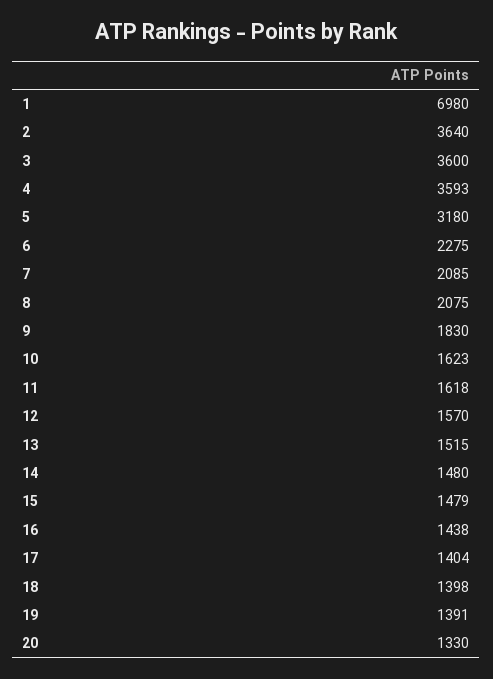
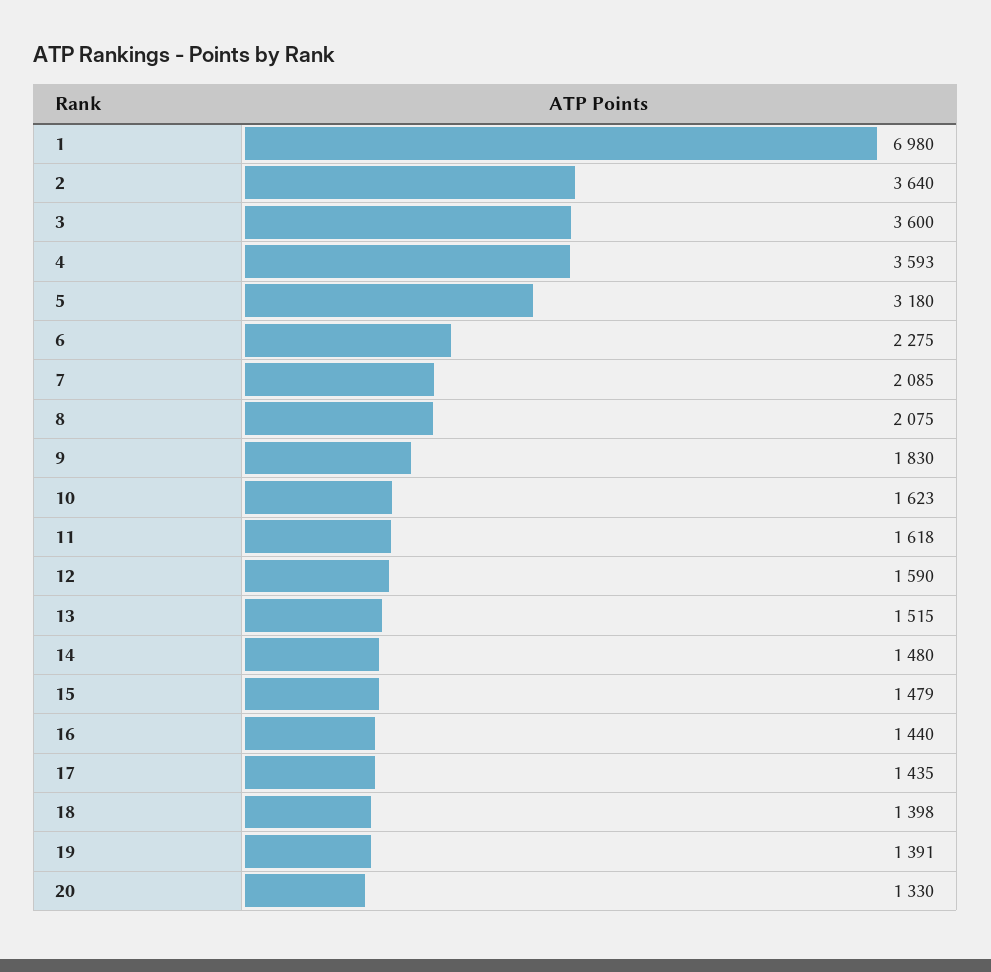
  {
    "1": 6980,
    "2": 3640,
    "3": 3600,
    "4": 3593,
    "5": 3180,
    "6": 2275,
    "7": 2085,
    "8": 2075,
    "9": 1830,
    "10": 1623,
    "11": 1618,
-   "12": 1570,
+   "12": 1590,
    "13": 1515,
    "14": 1480,
    "15": 1479,
-   "16": 1438,
+   "16": 1440,
-   "17": 1404,
+   "17": 1435,
    "18": 1398,
    "19": 1391,
    "20": 1330
  }

